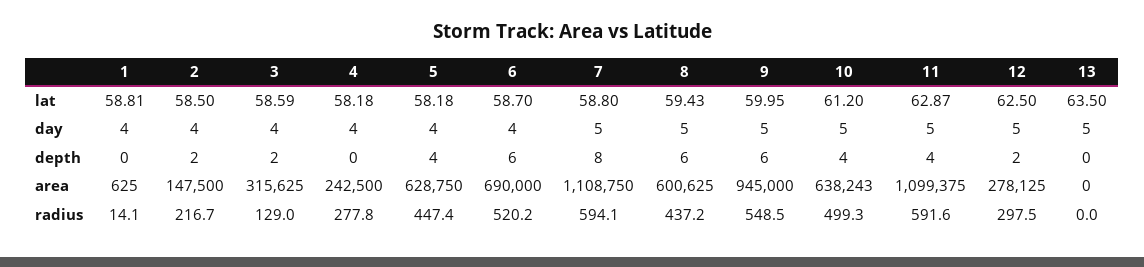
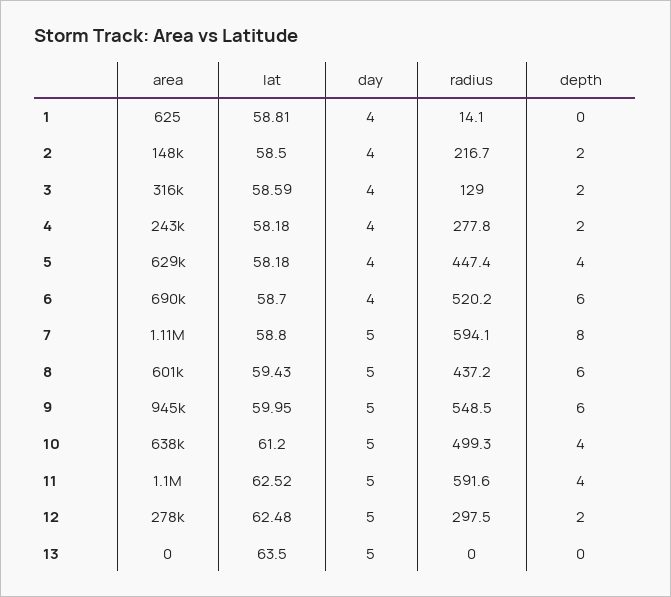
  {
    "1": {
      "lat": 58.81,
      "day": 4,
      "depth": 0,
      "area": 625,
      "radius": 14.1
    },
    "2": {
      "lat": 58.5,
      "day": 4,
      "depth": 2,
      "area": 147500,
      "radius": 216.7
    },
    "3": {
      "lat": 58.59,
      "day": 4,
      "depth": 2,
      "area": 315625,
      "radius": 129
    },
    "4": {
      "lat": 58.18,
      "day": 4,
-     "depth": 0,
+     "depth": 2,
      "area": 242500,
      "radius": 277.8
    },
    "5": {
      "lat": 58.18,
      "day": 4,
      "depth": 4,
      "area": 628750,
      "radius": 447.4
    },
    "6": {
      "lat": 58.7,
      "day": 4,
      "depth": 6,
      "area": 690000,
      "radius": 520.2
    },
    "7": {
      "lat": 58.8,
      "day": 5,
      "depth": 8,
      "area": 1108750,
      "radius": 594.1
    },
    "8": {
      "lat": 59.43,
      "day": 5,
      "depth": 6,
      "area": 600625,
      "radius": 437.2
    },
    "9": {
      "lat": 59.95,
      "day": 5,
      "depth": 6,
      "area": 945000,
      "radius": 548.5
    },
    "10": {
      "lat": 61.2,
      "day": 5,
      "depth": 4,
      "area": 638243,
      "radius": 499.3
    },
    "11": {
-     "lat": 62.87,
+     "lat": 62.52,
      "day": 5,
      "depth": 4,
      "area": 1099375,
      "radius": 591.6
    },
    "12": {
-     "lat": 62.5,
+     "lat": 62.48,
      "day": 5,
      "depth": 2,
      "area": 278125,
      "radius": 297.5
    },
    "13": {
      "lat": 63.5,
      "day": 5,
      "depth": 0,
      "area": 0,
      "radius": 0
    }
  }

